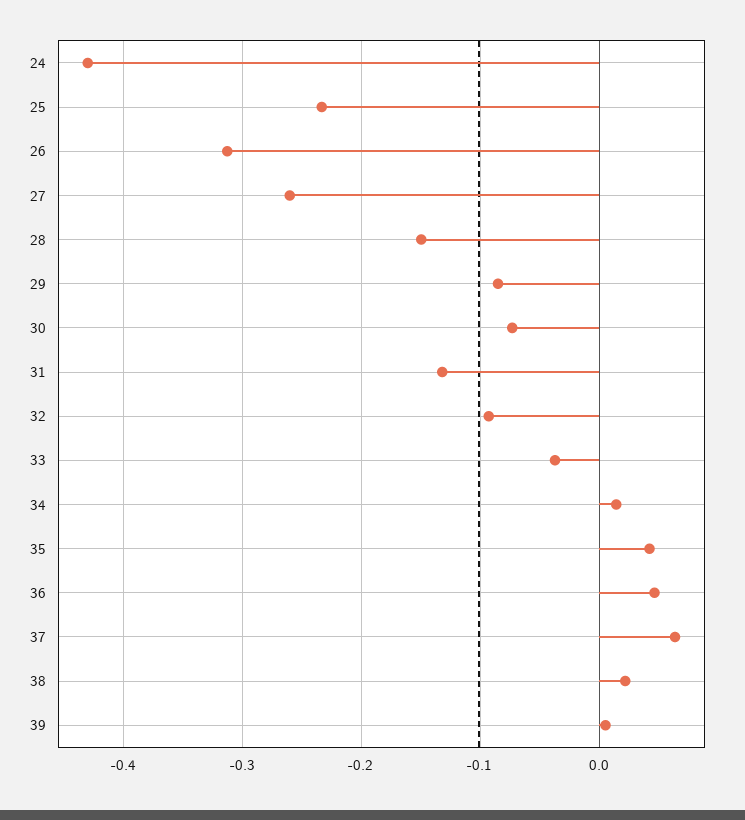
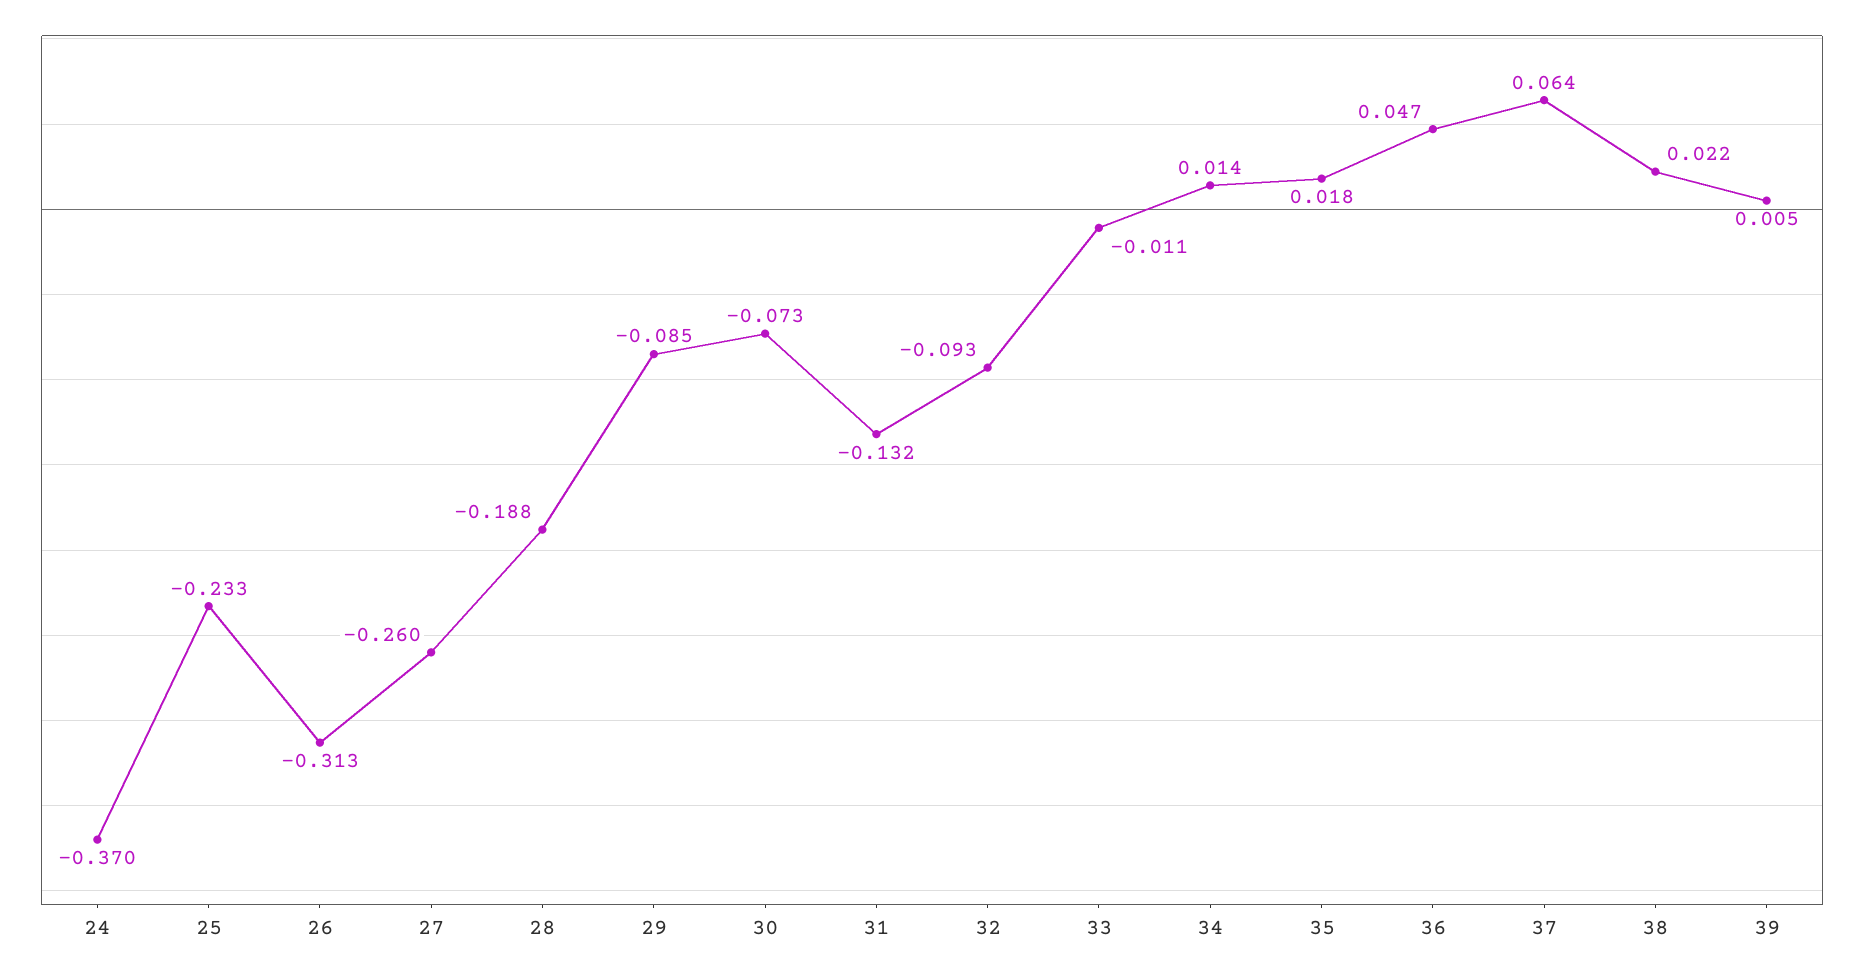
  {
-   "24": -0.43,
+   "24": -0.37,
    "25": -0.233,
    "26": -0.313,
    "27": -0.26,
-   "28": -0.15,
+   "28": -0.188,
    "29": -0.085,
    "30": -0.073,
    "31": -0.132,
    "32": -0.093,
-   "33": -0.04,
+   "33": -0.011,
    "34": 0.014,
-   "35": 0.04,
+   "35": 0.018,
    "36": 0.047,
    "37": 0.064,
    "38": 0.022,
    "39": 0.005
  }

